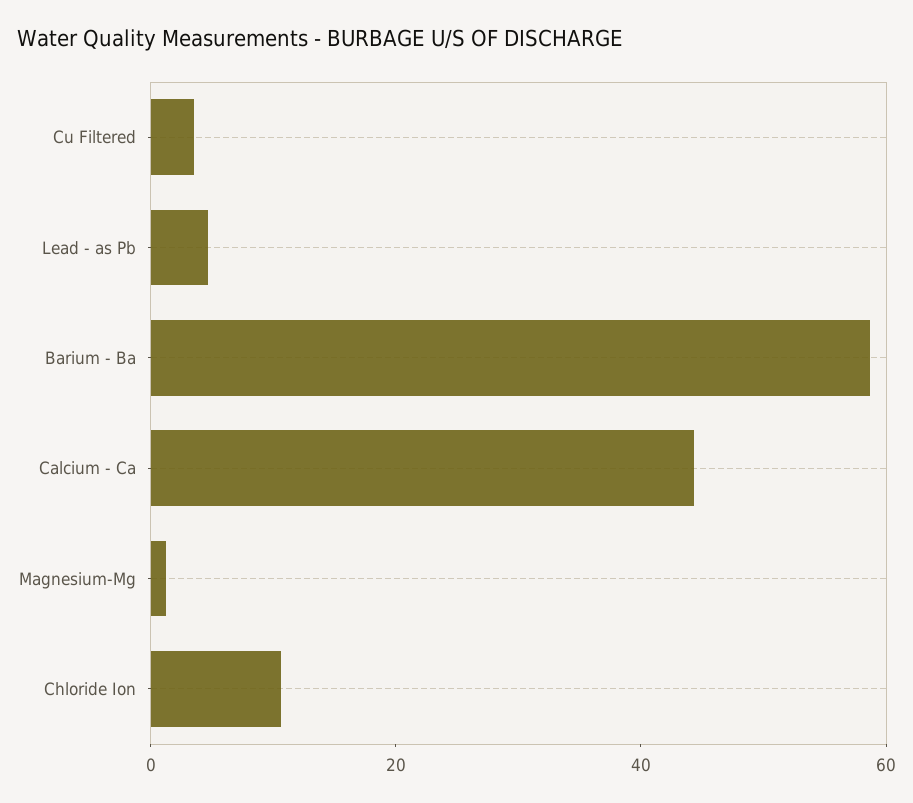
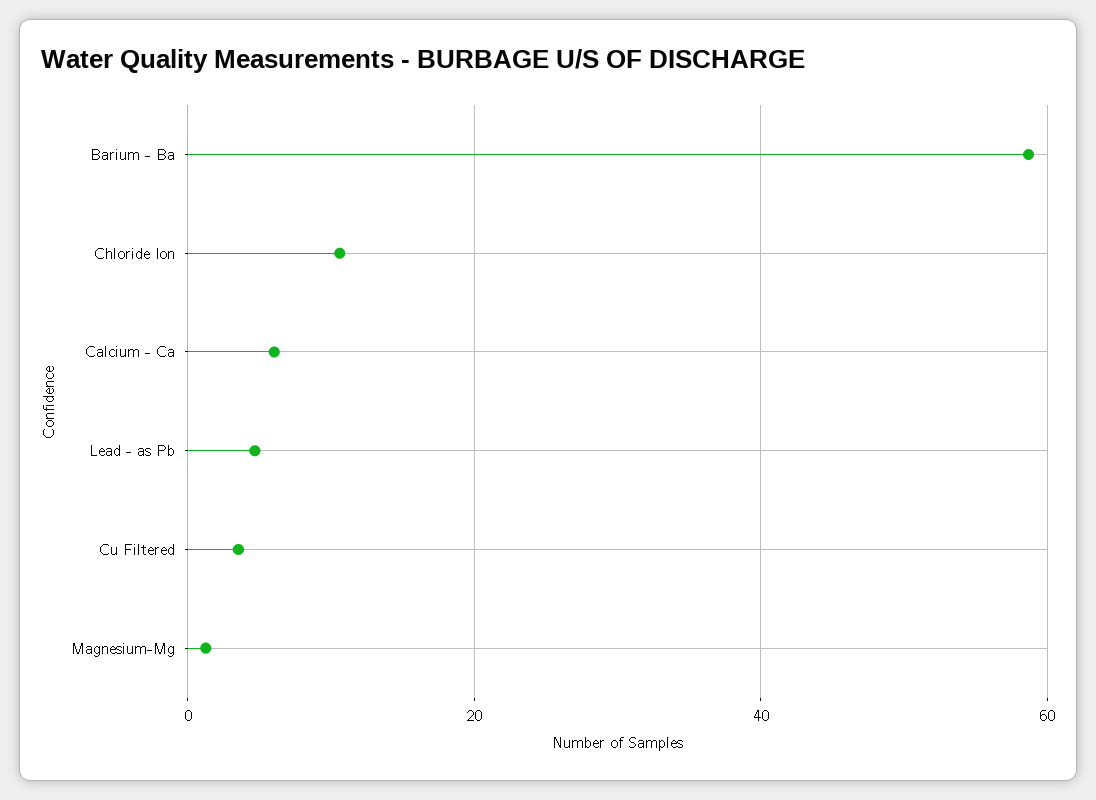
  {
    "Cu Filtered": 4,
    "Lead - as Pb": 4,
    "Barium - Ba": 58,
-   "Calcium - Ca": 45,
+   "Calcium - Ca": 6,
    "Magnesium-Mg": 2,
    "Chloride Ion": 10
  }

